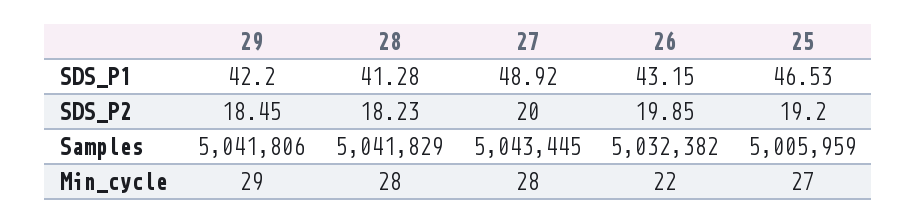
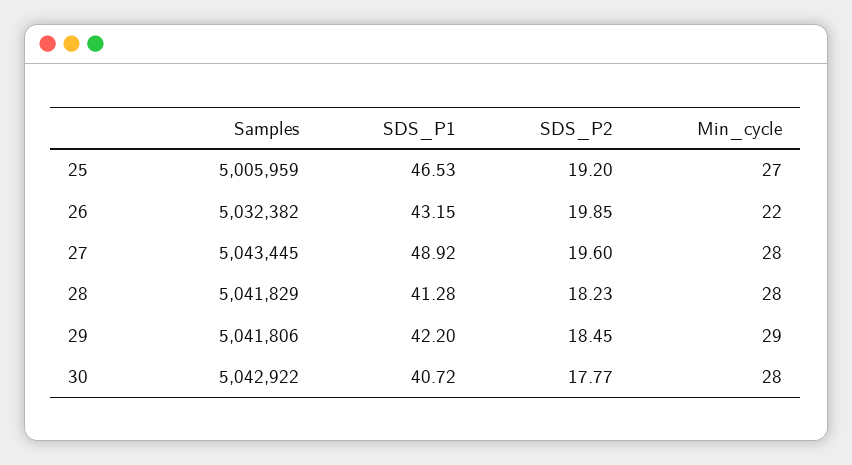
  {
    "29": {
      "SDS_P1": 42.2,
      "SDS_P2": 18.45,
      "Samples": 5041806,
      "Min_cycle": 29
    },
    "28": {
      "SDS_P1": 41.28,
      "SDS_P2": 18.23,
      "Samples": 5041829,
      "Min_cycle": 28
    },
    "27": {
      "SDS_P1": 48.92,
-     "SDS_P2": 20,
+     "SDS_P2": 19.6,
      "Samples": 5043445,
      "Min_cycle": 28
    },
    "26": {
      "SDS_P1": 43.15,
      "SDS_P2": 19.85,
      "Samples": 5032382,
      "Min_cycle": 22
    },
    "25": {
      "SDS_P1": 46.53,
      "SDS_P2": 19.2,
      "Samples": 5005959,
      "Min_cycle": 27
-   }
+   },
+   "30": {
+     "Samples": 5042922,
+     "SDS_P1": 40.72,
+     "SDS_P2": 17.77,
+     "Min_cycle": 28
+   }
  }

